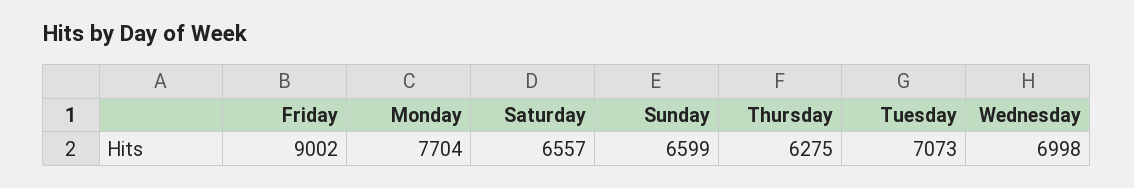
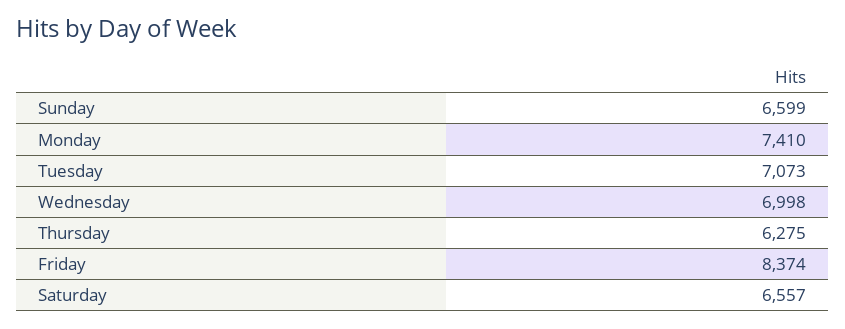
  {
-   "Friday": 9002,
+   "Friday": 8374,
-   "Monday": 7704,
+   "Monday": 7410,
    "Saturday": 6557,
    "Sunday": 6599,
    "Thursday": 6275,
    "Tuesday": 7073,
    "Wednesday": 6998
  }

